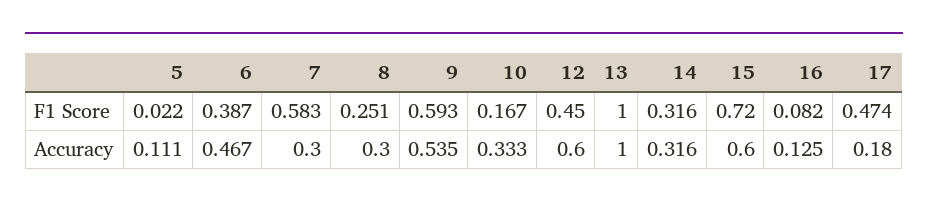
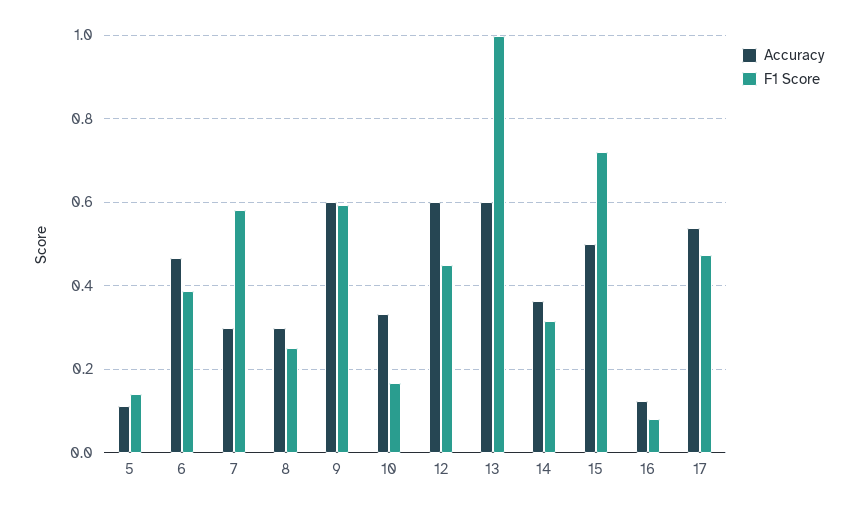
  {
    "F1 Score": {
-     "5": 0.022,
+     "5": 0.14,
      "6": 0.387,
      "7": 0.583,
      "8": 0.251,
      "9": 0.593,
      "10": 0.167,
      "12": 0.45,
      "13": 1,
      "14": 0.316,
      "15": 0.72,
      "16": 0.082,
      "17": 0.474
    },
    "Accuracy": {
      "5": 0.111,
      "6": 0.467,
      "7": 0.3,
      "8": 0.3,
-     "9": 0.535,
+     "9": 0.6,
      "10": 0.333,
      "12": 0.6,
-     "13": 1,
+     "13": 0.6,
-     "14": 0.316,
+     "14": 0.36,
-     "15": 0.6,
+     "15": 0.5,
      "16": 0.125,
-     "17": 0.18
+     "17": 0.54
    }
  }

